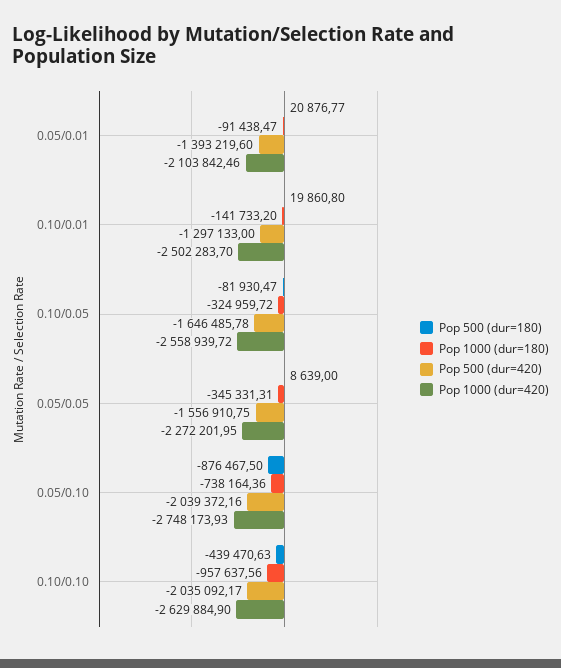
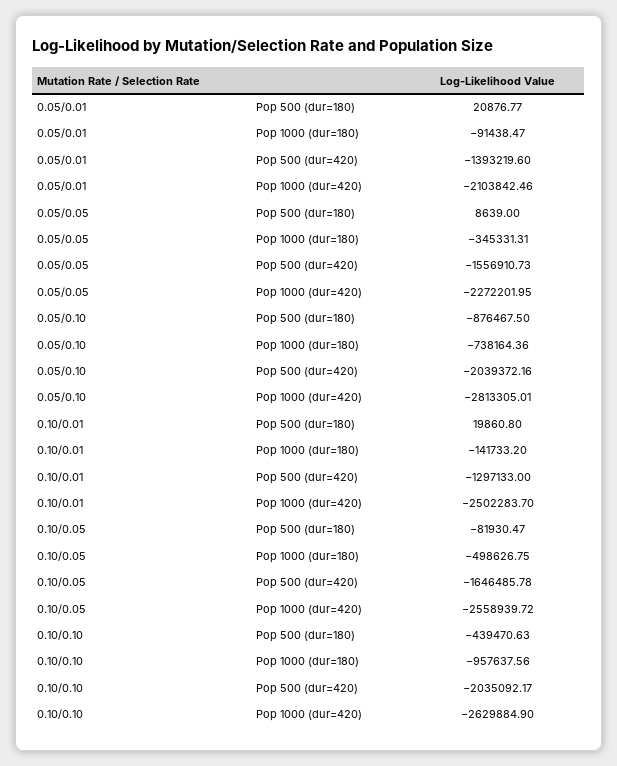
  {
    "Pop 500 (dur=180)": {
      "0.05/0.01": 20876.77,
      "0.10/0.01": 19860.8,
      "0.10/0.05": -81930.47,
      "0.05/0.05": 8639,
      "0.05/0.10": -876467.5,
      "0.10/0.10": -439470.63
    },
    "Pop 1000 (dur=180)": {
      "0.05/0.01": -91438.47,
      "0.10/0.01": -141733.2,
-     "0.10/0.05": -324959.72,
+     "0.10/0.05": -498626.75,
      "0.05/0.05": -345331.31,
      "0.05/0.10": -738164.36,
      "0.10/0.10": -957637.56
    },
    "Pop 500 (dur=420)": {
      "0.05/0.01": -1393219.6,
      "0.10/0.01": -1297133,
      "0.10/0.05": -1646485.78,
-     "0.05/0.05": -1556910.75,
+     "0.05/0.05": -1556910.73,
      "0.05/0.10": -2039372.16,
      "0.10/0.10": -2035092.17
    },
    "Pop 1000 (dur=420)": {
      "0.05/0.01": -2103842.46,
      "0.10/0.01": -2502283.7,
      "0.10/0.05": -2558939.72,
      "0.05/0.05": -2272201.95,
-     "0.05/0.10": -2748173.93,
+     "0.05/0.10": -2813305.01,
      "0.10/0.10": -2629884.9
    }
  }

